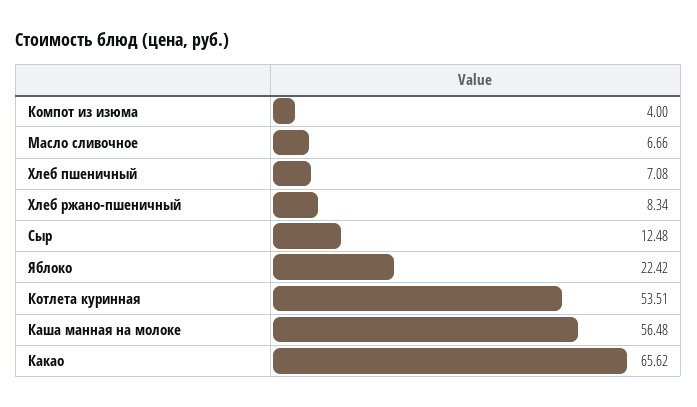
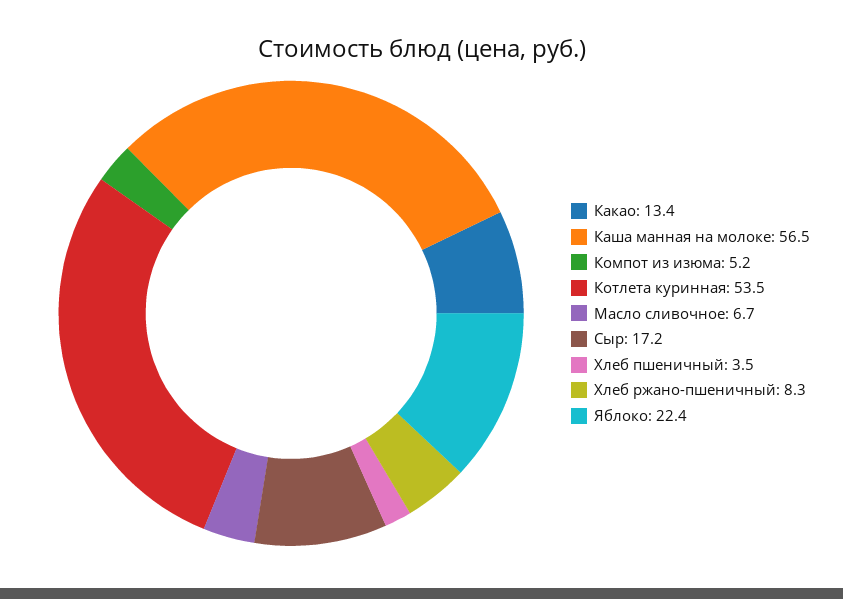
  {
-   "Компот из изюма": 4,
+   "Компот из изюма": 5.2,
    "Масло сливочное": 6.66,
-   "Хлеб пшеничный": 7.08,
+   "Хлеб пшеничный": 3.5,
    "Хлеб ржано-пшеничный": 8.34,
-   "Сыр": 12.48,
+   "Сыр": 17.2,
    "Яблоко": 22.42,
    "Котлета куринная": 53.51,
    "Каша манная на молоке": 56.48,
-   "Какао": 65.62
+   "Какао": 13.4
  }

